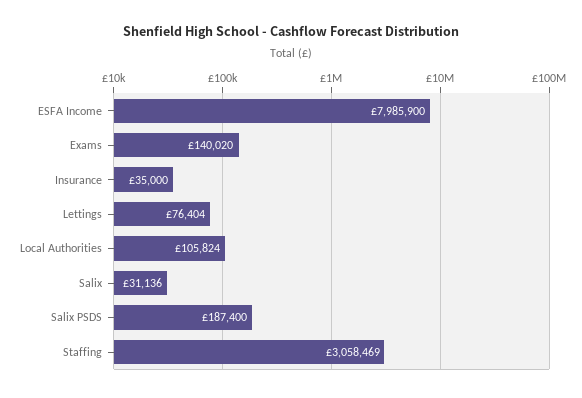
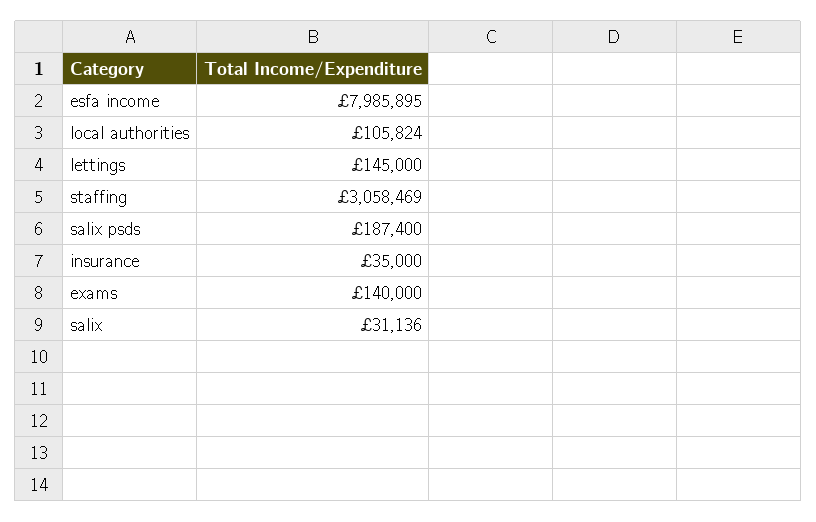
  {
-   "ESFA Income": 7985900,
+   "ESFA Income": 7985895,
-   "Exams": 140020,
+   "Exams": 140000,
    "Insurance": 35000,
-   "Lettings": 76404,
+   "Lettings": 145000,
    "Local Authorities": 105824,
    "Salix": 31136,
    "Salix PSDS": 187400,
    "Staffing": 3058469
  }

